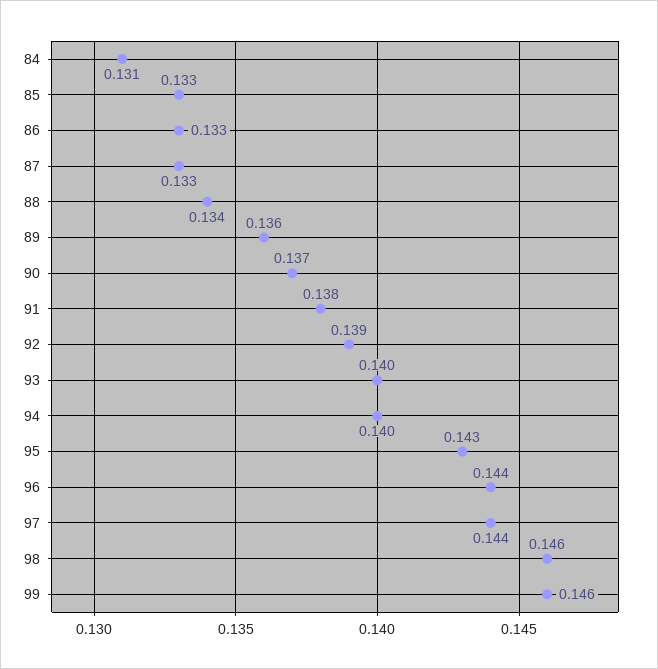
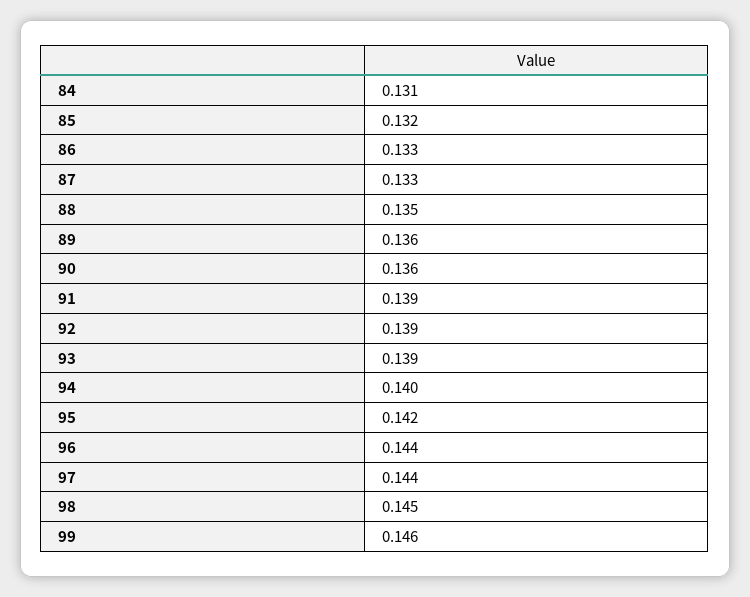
  {
    "84": 0.131,
-   "85": 0.133,
+   "85": 0.132,
    "86": 0.133,
    "87": 0.133,
-   "88": 0.134,
+   "88": 0.135,
    "89": 0.136,
-   "90": 0.137,
+   "90": 0.136,
-   "91": 0.138,
+   "91": 0.139,
    "92": 0.139,
-   "93": 0.14,
+   "93": 0.139,
    "94": 0.14,
-   "95": 0.143,
+   "95": 0.142,
    "96": 0.144,
    "97": 0.144,
-   "98": 0.146,
+   "98": 0.145,
    "99": 0.146
  }

